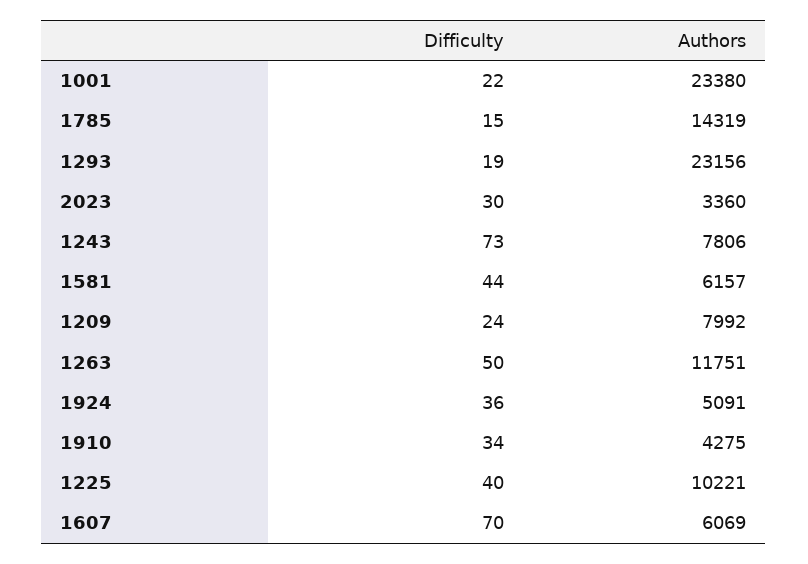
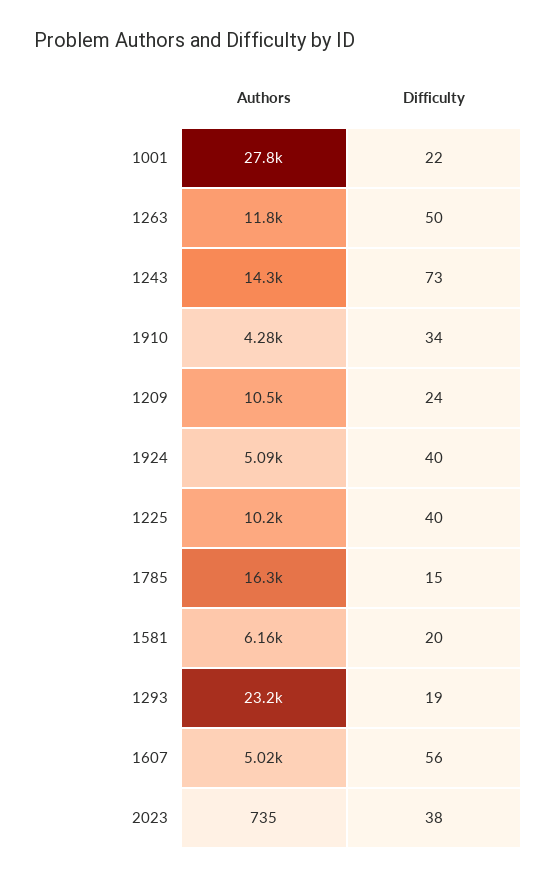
  {
    "Difficulty": {
      "1001": 22,
      "1785": 15,
      "1293": 19,
-     "2023": 30,
+     "2023": 38,
      "1243": 73,
-     "1581": 44,
+     "1581": 20,
      "1209": 24,
      "1263": 50,
-     "1924": 36,
+     "1924": 40,
      "1910": 34,
      "1225": 40,
-     "1607": 70
+     "1607": 56
    },
    "Authors": {
-     "1001": 23380,
+     "1001": 27800,
-     "1785": 14319,
+     "1785": 16300,
      "1293": 23156,
-     "2023": 3360,
+     "2023": 735,
-     "1243": 7806,
+     "1243": 14300,
      "1581": 6157,
-     "1209": 7992,
+     "1209": 10500,
      "1263": 11751,
      "1924": 5091,
      "1910": 4275,
      "1225": 10221,
-     "1607": 6069
+     "1607": 5020
    }
  }

